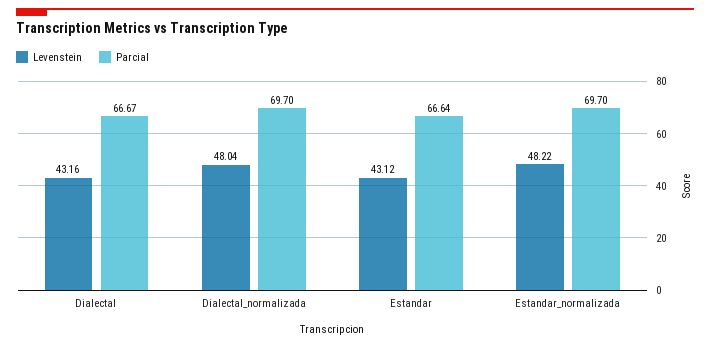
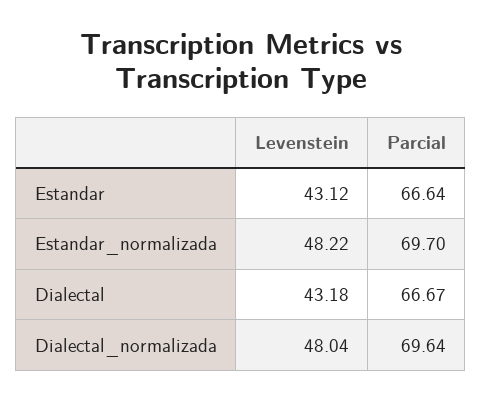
  {
    "Levenstein": {
-     "Dialectal": 43.16,
+     "Dialectal": 43.18,
      "Dialectal_normalizada": 48.04,
      "Estandar": 43.12,
      "Estandar_normalizada": 48.22
    },
    "Parcial": {
      "Dialectal": 66.67,
-     "Dialectal_normalizada": 69.7,
+     "Dialectal_normalizada": 69.64,
      "Estandar": 66.64,
      "Estandar_normalizada": 69.7
    }
  }

